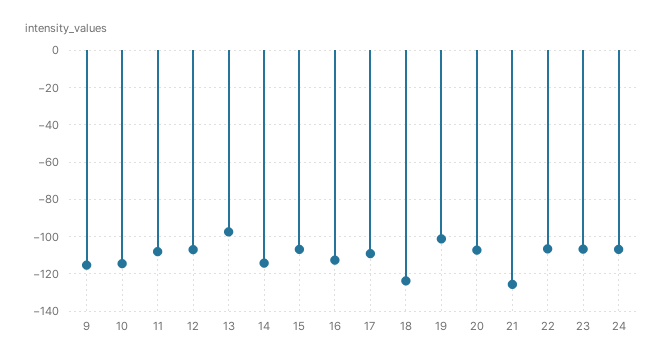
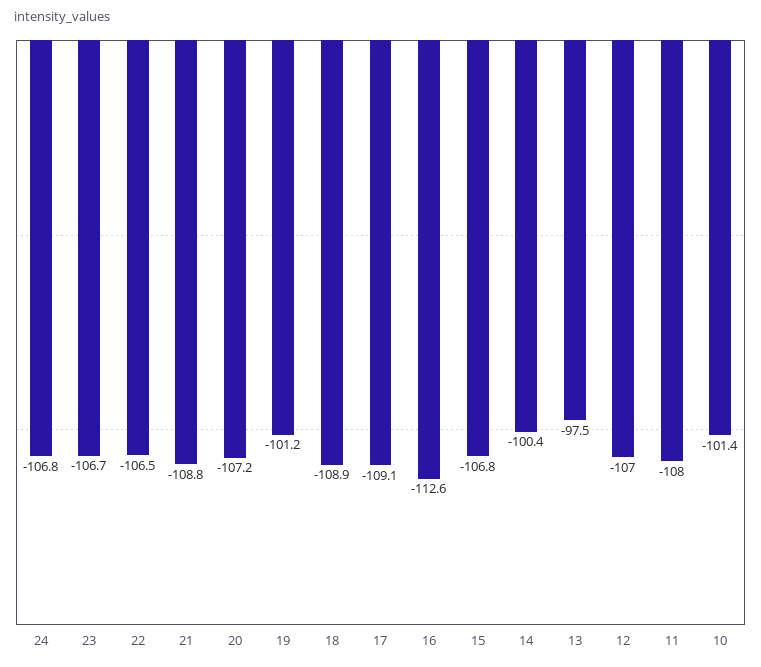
  {
-   "9": -115,
-   "10": -115,
+   "10": -101.4,
    "11": -108,
    "12": -107,
    "13": -97.5,
-   "14": -115,
+   "14": -100.4,
    "15": -106.8,
    "16": -112.6,
    "17": -109.1,
-   "18": -125,
+   "18": -108.9,
    "19": -101.2,
    "20": -107.2,
-   "21": -125,
+   "21": -108.8,
    "22": -106.5,
    "23": -106.7,
    "24": -106.8
  }

